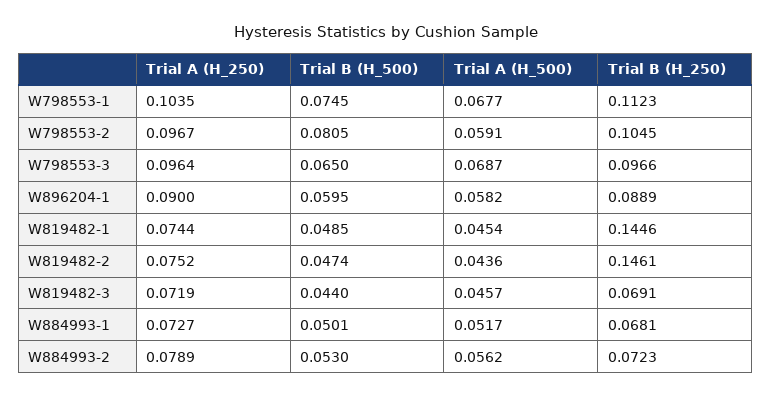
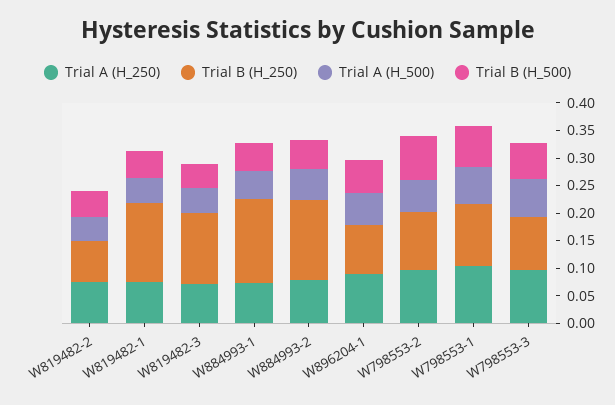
  {
    "Trial A (H_250)": {
      "W798553-1": 0.1035,
      "W798553-2": 0.0967,
      "W798553-3": 0.0964,
      "W896204-1": 0.09,
      "W819482-1": 0.0744,
      "W819482-2": 0.0752,
      "W819482-3": 0.0719,
      "W884993-1": 0.0727,
      "W884993-2": 0.0789
    },
    "Trial B (H_500)": {
      "W798553-1": 0.0745,
      "W798553-2": 0.0805,
      "W798553-3": 0.065,
      "W896204-1": 0.0595,
      "W819482-1": 0.0485,
      "W819482-2": 0.0474,
      "W819482-3": 0.044,
      "W884993-1": 0.0501,
      "W884993-2": 0.053
    },
    "Trial A (H_500)": {
      "W798553-1": 0.0677,
      "W798553-2": 0.0591,
      "W798553-3": 0.0687,
      "W896204-1": 0.0582,
      "W819482-1": 0.0454,
      "W819482-2": 0.0436,
      "W819482-3": 0.0457,
      "W884993-1": 0.0517,
      "W884993-2": 0.0562
    },
    "Trial B (H_250)": {
      "W798553-1": 0.1123,
      "W798553-2": 0.1045,
      "W798553-3": 0.0966,
      "W896204-1": 0.0889,
      "W819482-1": 0.1446,
-     "W819482-2": 0.1461,
+     "W819482-2": 0.075,
-     "W819482-3": 0.0691,
+     "W819482-3": 0.125,
-     "W884993-1": 0.0681,
+     "W884993-1": 0.15,
-     "W884993-2": 0.0723
+     "W884993-2": 0.15
    }
  }

